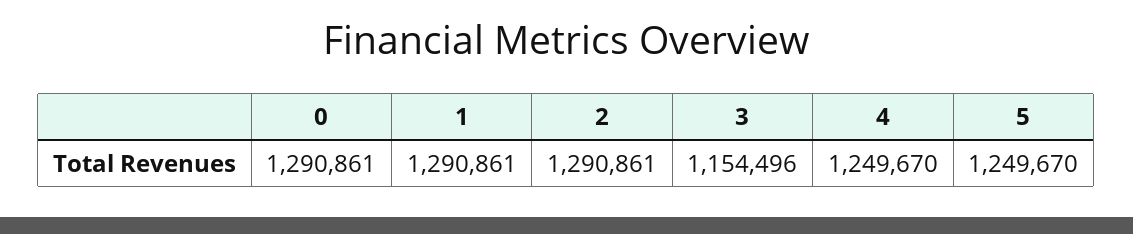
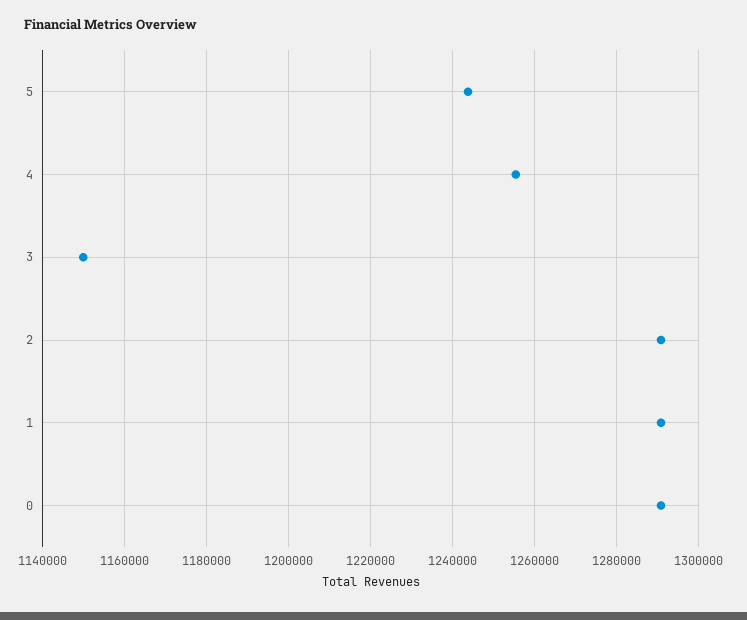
  {
    "0": 1290861,
    "1": 1290861,
    "2": 1290861,
-   "3": 1154496,
+   "3": 1150000,
-   "4": 1249670,
+   "4": 1256000,
-   "5": 1249670
+   "5": 1244000
  }

